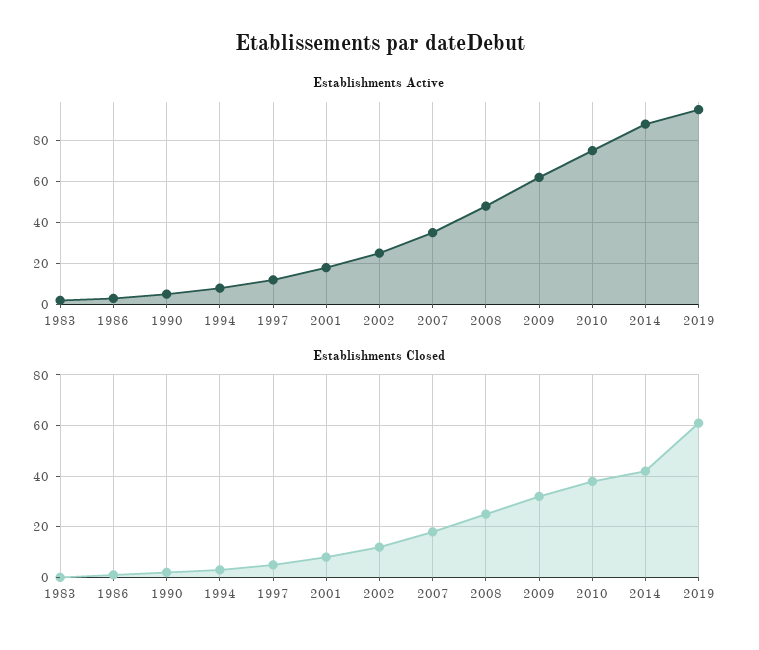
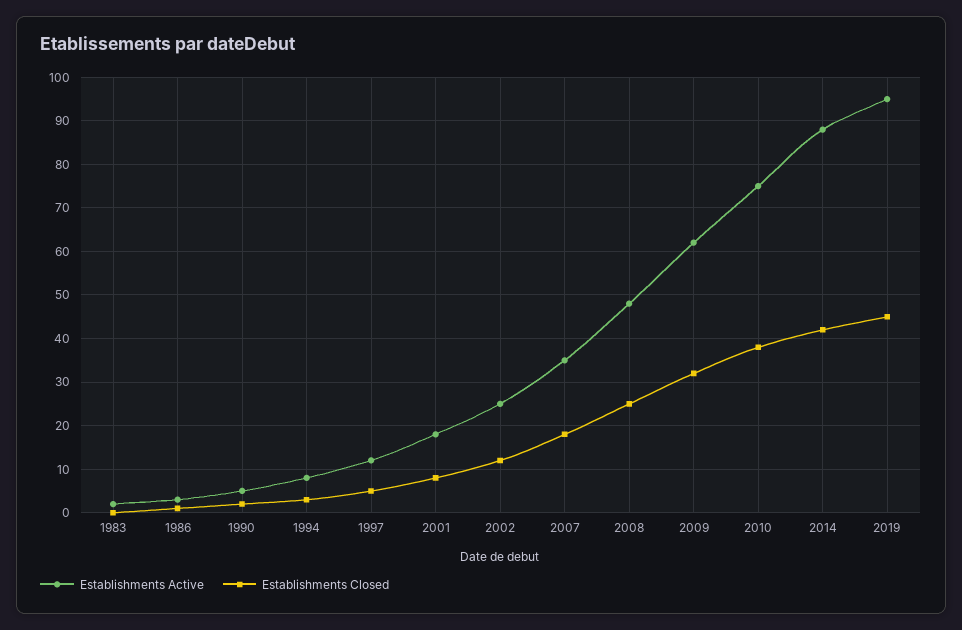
  {
    "Establishments Active": {
      "1983": 0,
      "1986": 5,
      "1990": 5,
      "1994": 10,
      "1997": 10,
      "2001": 20,
      "2002": 25,
      "2007": 35,
      "2008": 50,
      "2009": 60,
      "2010": 75,
      "2014": 90,
      "2019": 95
    },
    "Establishments Closed": {
      "1983": 0,
      "1986": 0,
      "1990": 0,
      "1994": 5,
      "1997": 5,
      "2001": 10,
      "2002": 10,
      "2007": 20,
      "2008": 25,
      "2009": 30,
      "2010": 40,
      "2014": 40,
-     "2019": 60
+     "2019": 45
    }
  }

